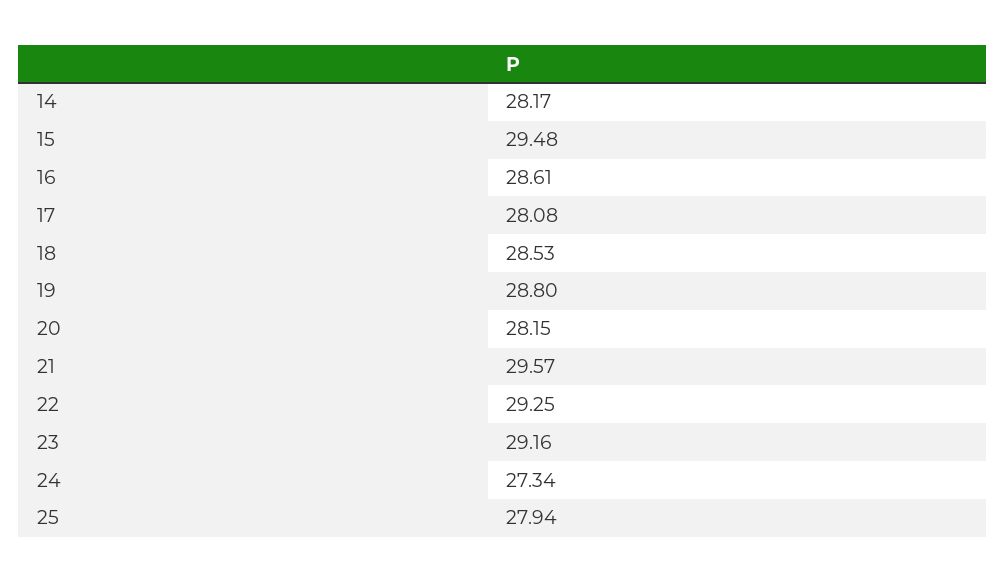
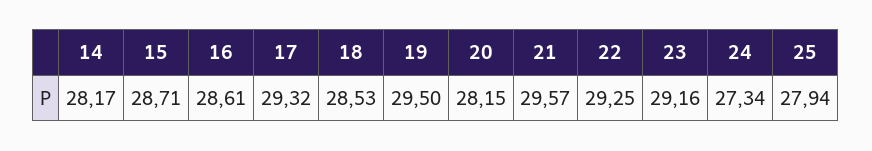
  {
    "14": 28.17,
-   "15": 29.48,
+   "15": 28.71,
    "16": 28.61,
-   "17": 28.08,
+   "17": 29.32,
    "18": 28.53,
-   "19": 28.8,
+   "19": 29.5,
    "20": 28.15,
    "21": 29.57,
    "22": 29.25,
    "23": 29.16,
    "24": 27.34,
    "25": 27.94
  }

